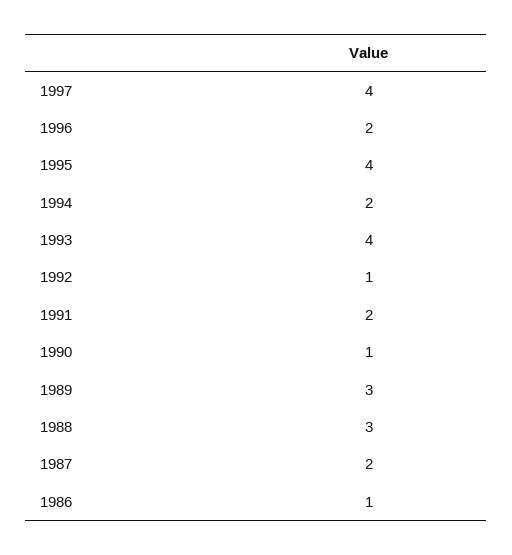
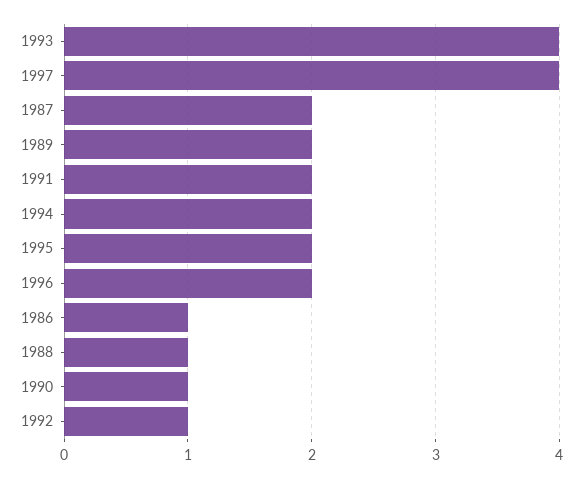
  {
    "1997": 4,
    "1996": 2,
-   "1995": 4,
+   "1995": 2,
    "1994": 2,
    "1993": 4,
    "1992": 1,
    "1991": 2,
    "1990": 1,
-   "1989": 3,
+   "1989": 2,
-   "1988": 3,
+   "1988": 1,
    "1987": 2,
    "1986": 1
  }

